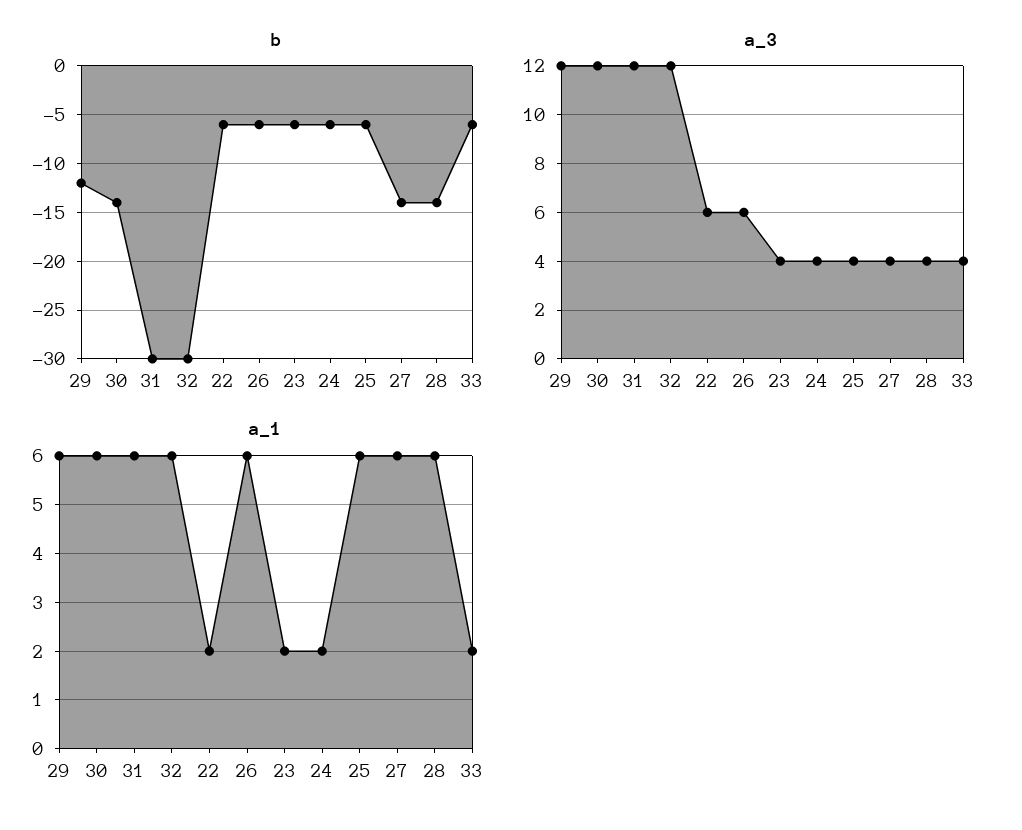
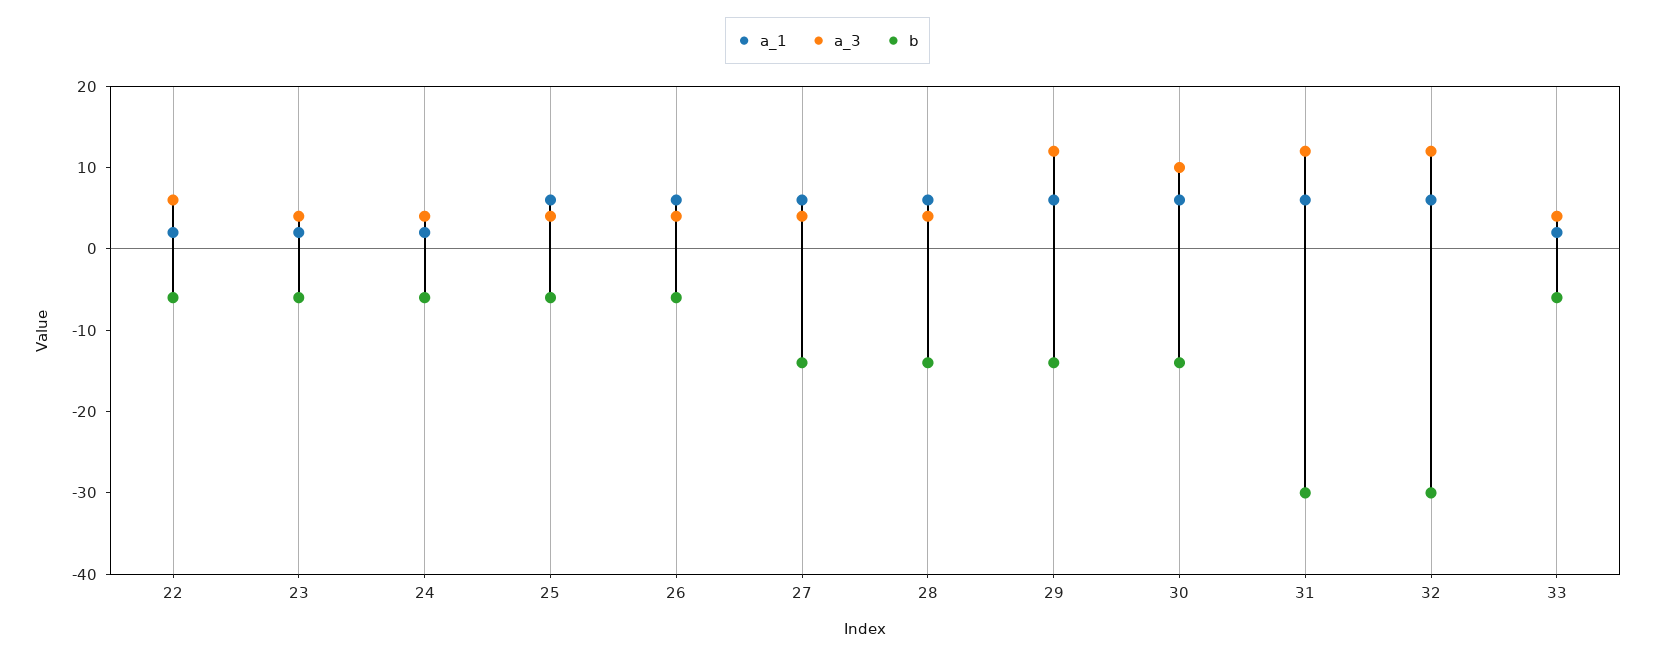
  {
    "b": {
-     "29": -12,
+     "29": -14,
      "30": -14,
      "31": -30,
      "32": -30,
      "22": -6,
      "26": -6,
      "23": -6,
      "24": -6,
      "25": -6,
      "27": -14,
      "28": -14,
      "33": -6
    },
    "a_3": {
      "29": 12,
-     "30": 12,
+     "30": 10,
      "31": 12,
      "32": 12,
      "22": 6,
-     "26": 6,
+     "26": 4,
      "23": 4,
      "24": 4,
      "25": 4,
      "27": 4,
      "28": 4,
      "33": 4
    },
    "a_1": {
      "29": 6,
      "30": 6,
      "31": 6,
      "32": 6,
      "22": 2,
      "26": 6,
      "23": 2,
      "24": 2,
      "25": 6,
      "27": 6,
      "28": 6,
      "33": 2
    }
  }

